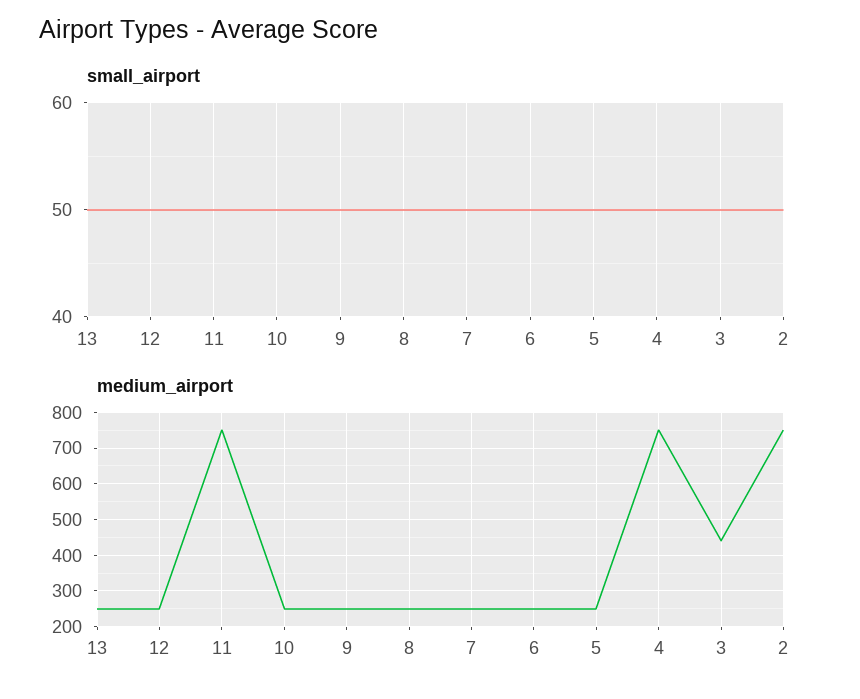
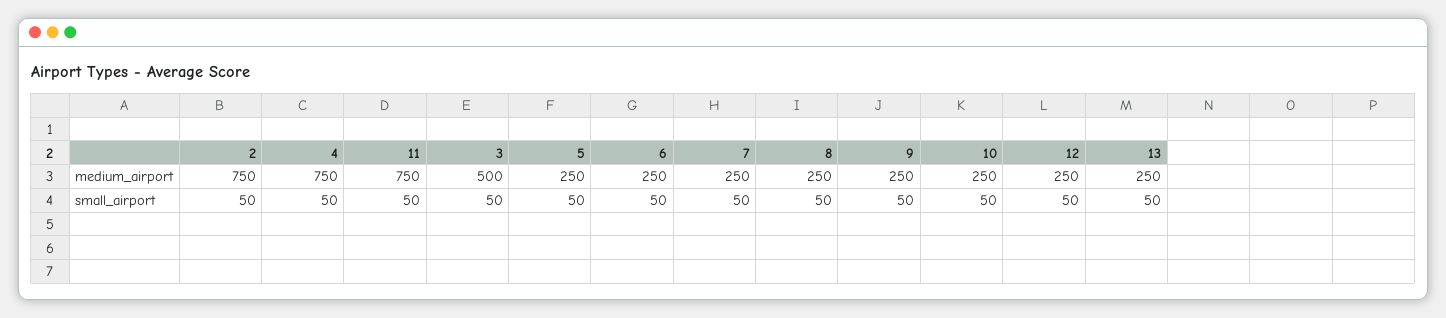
  {
    "small_airport": {
      "13": 50,
      "12": 50,
      "11": 50,
      "10": 50,
      "9": 50,
      "8": 50,
      "7": 50,
      "6": 50,
      "5": 50,
      "4": 50,
      "3": 50,
      "2": 50
    },
    "medium_airport": {
      "13": 250,
      "12": 250,
      "11": 750,
      "10": 250,
      "9": 250,
      "8": 250,
      "7": 250,
      "6": 250,
      "5": 250,
      "4": 750,
-     "3": 440,
+     "3": 500,
      "2": 750
    }
  }

